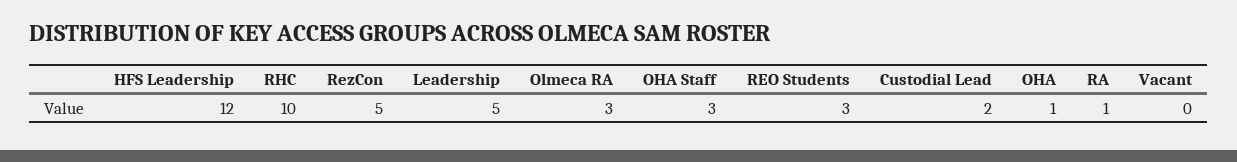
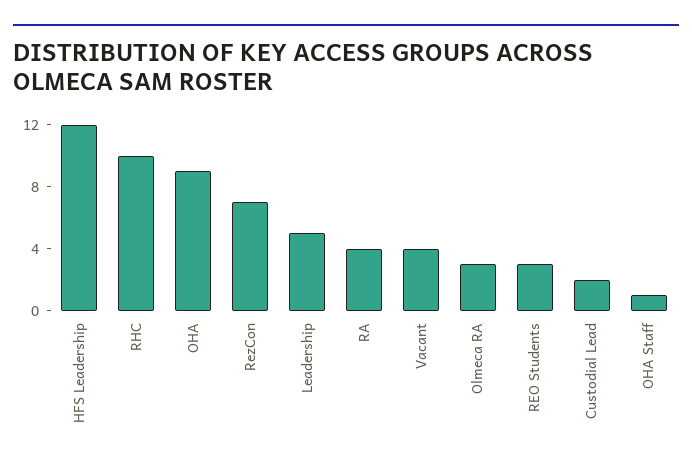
  {
    "HFS Leadership": 12,
    "RHC": 10,
-   "RezCon": 5,
+   "RezCon": 7,
    "Leadership": 5,
    "Olmeca RA": 3,
-   "OHA Staff": 3,
+   "OHA Staff": 1,
    "REO Students": 3,
    "Custodial Lead": 2,
-   "OHA": 1,
+   "OHA": 9,
-   "RA": 1,
+   "RA": 4,
-   "Vacant": 0
+   "Vacant": 4
  }

